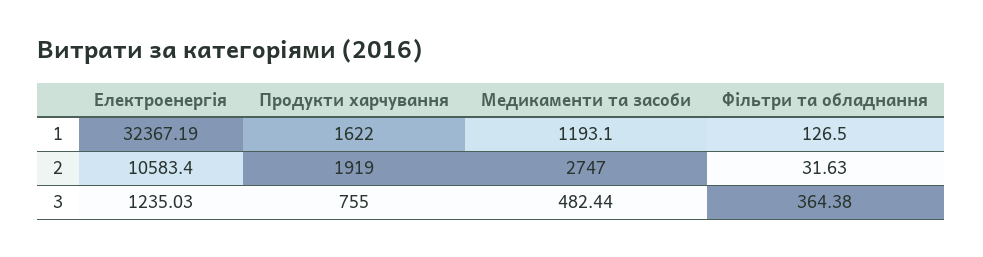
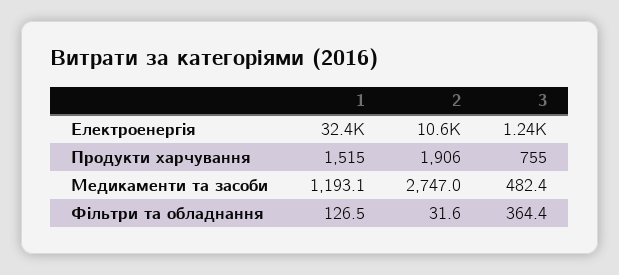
  {
    "Електроенергія": {
      "1": 32367.19,
      "2": 10583.4,
      "3": 1235.03
    },
    "Продукти харчування": {
-     "1": 1622,
+     "1": 1515,
-     "2": 1919,
+     "2": 1906,
      "3": 755
    },
    "Медикаменти та засоби": {
      "1": 1193.1,
      "2": 2747,
      "3": 482.44
    },
    "Фільтри та обладнання": {
      "1": 126.5,
      "2": 31.63,
      "3": 364.38
    }
  }

